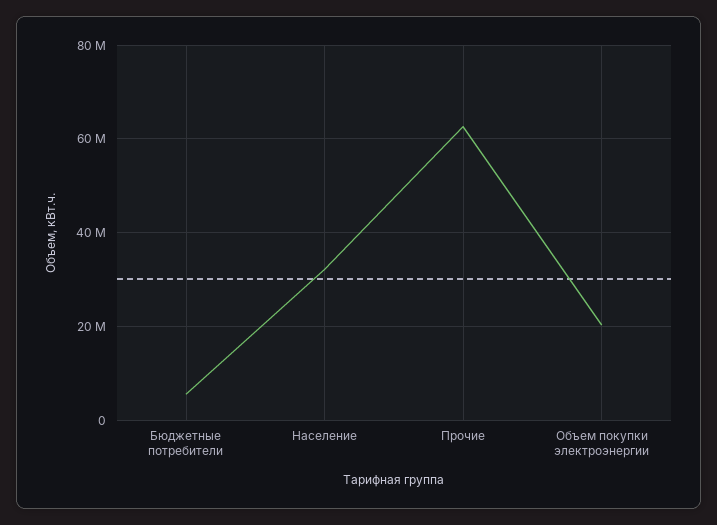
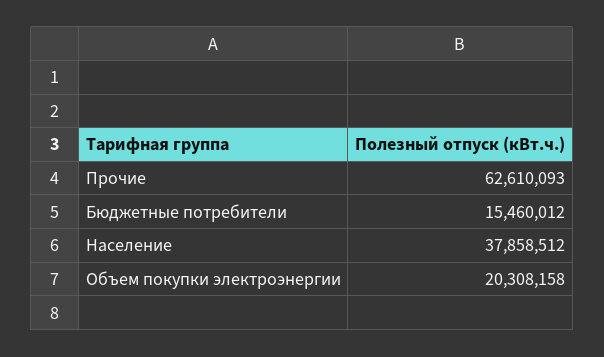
  {
-   "Бюджетные потребители": 6000000,
+   "Бюджетные потребители": 15460012,
-   "Население": 32000000,
+   "Население": 37858512,
    "Прочие": 62610093,
    "Объем покупки электроэнергии": 20308158
  }

